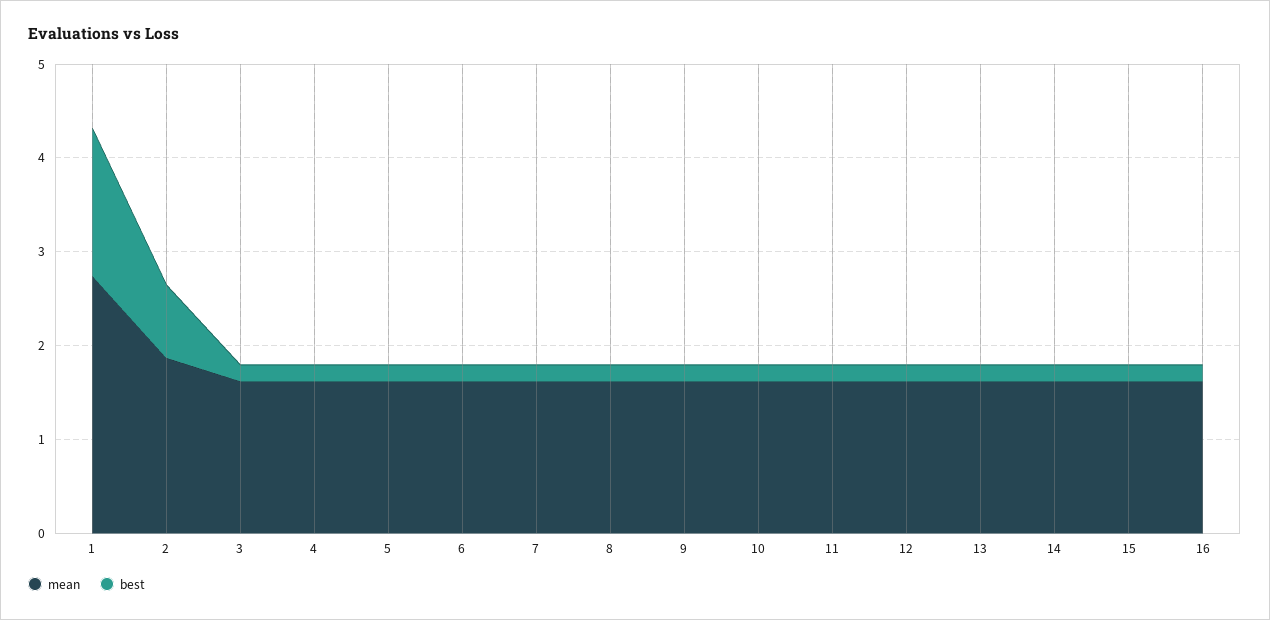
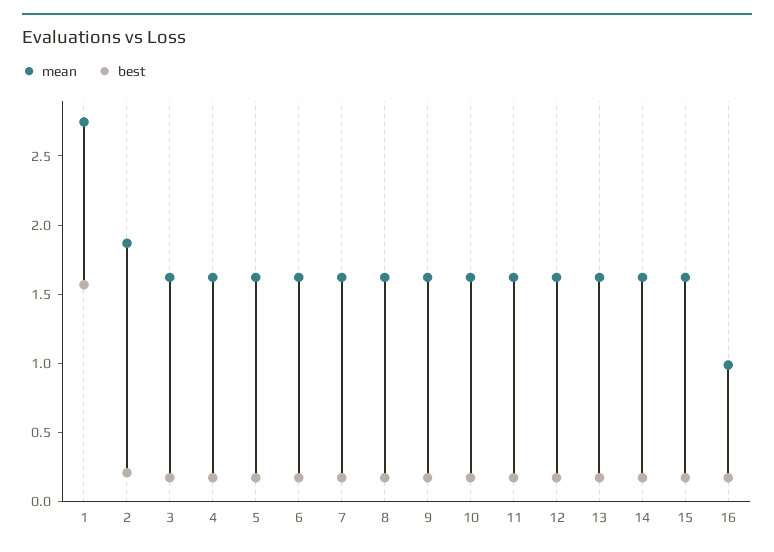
  {
    "mean": {
      "1": 2.7,
      "2": 1.9,
      "3": 1.6,
      "4": 1.6,
      "5": 1.6,
      "6": 1.6,
      "7": 1.6,
      "8": 1.6,
      "9": 1.6,
      "10": 1.6,
      "11": 1.6,
      "12": 1.6,
      "13": 1.6,
      "14": 1.6,
      "15": 1.6,
-     "16": 1.6
+     "16": 1
    },
    "best": {
      "1": 1.6,
-     "2": 0.8,
+     "2": 0.2,
      "3": 0.2,
      "4": 0.2,
      "5": 0.2,
      "6": 0.2,
      "7": 0.2,
      "8": 0.2,
      "9": 0.2,
      "10": 0.2,
      "11": 0.2,
      "12": 0.2,
      "13": 0.2,
      "14": 0.2,
      "15": 0.2,
      "16": 0.2
    }
  }

